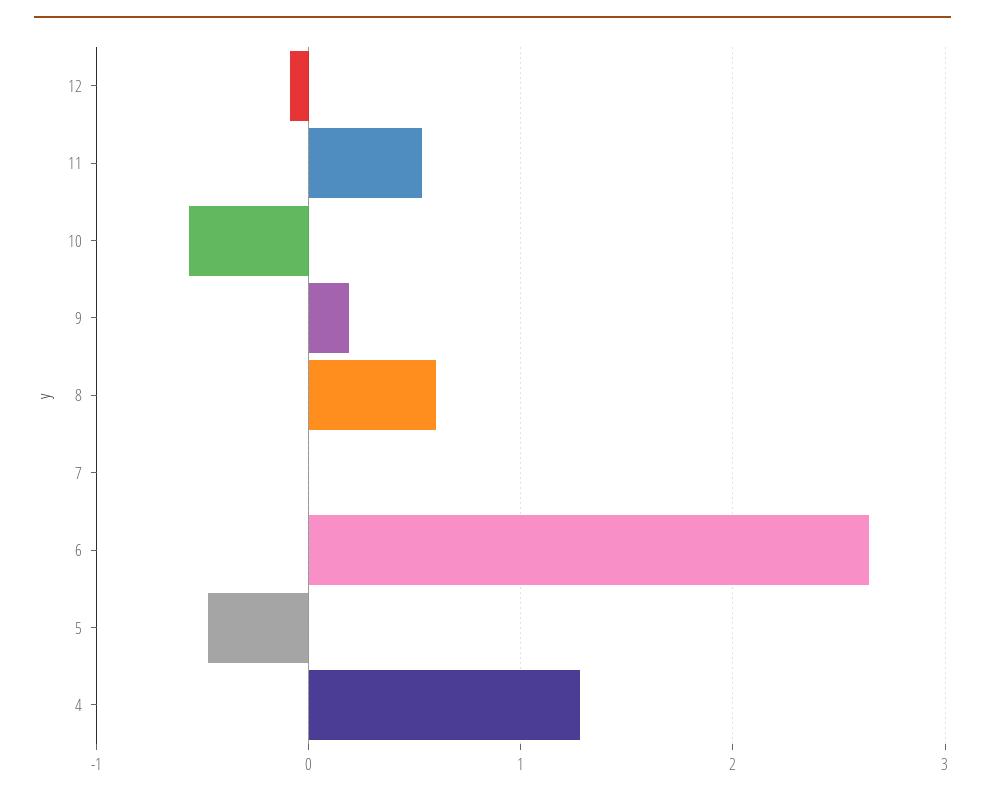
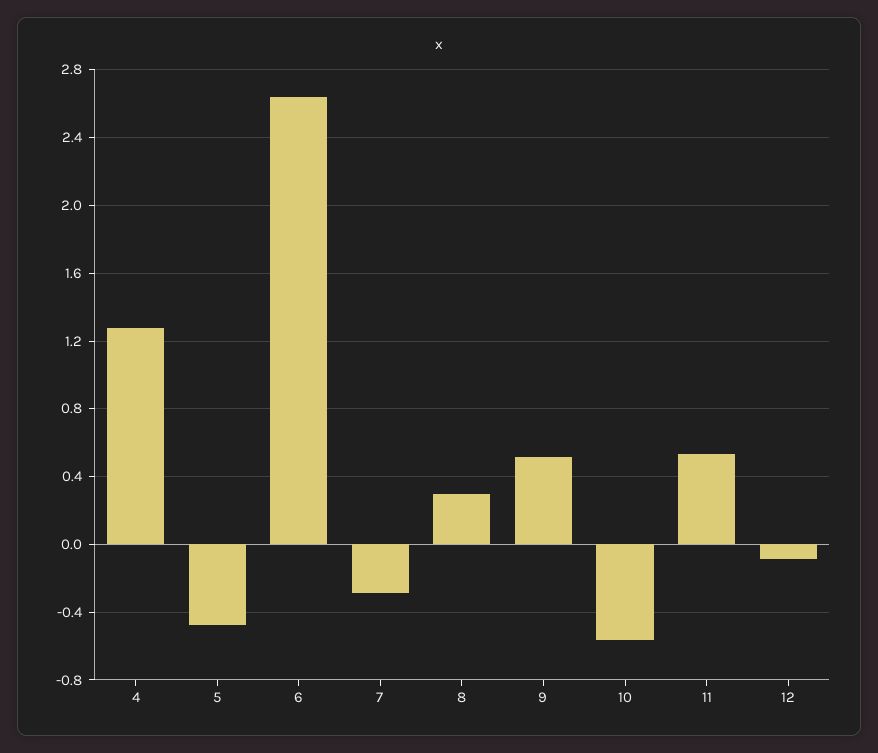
  {
    "12": -0.1,
    "11": 0.55,
    "10": -0.55,
-   "9": 0.2,
+   "9": 0.5,
-   "8": 0.6,
+   "8": 0.3,
-   "7": 0,
+   "7": -0.3,
    "6": 2.65,
    "5": -0.5,
    "4": 1.3
  }

